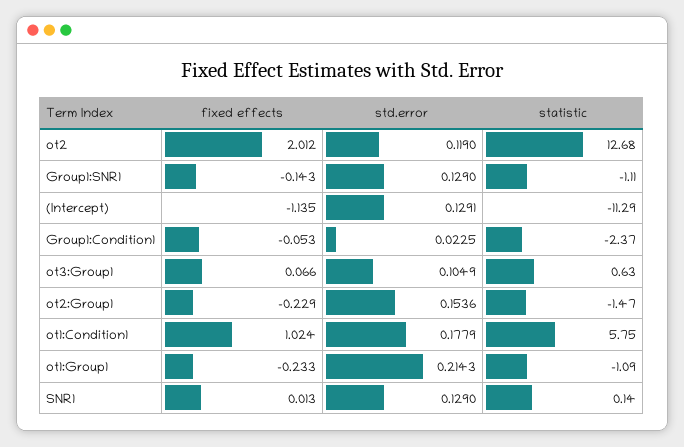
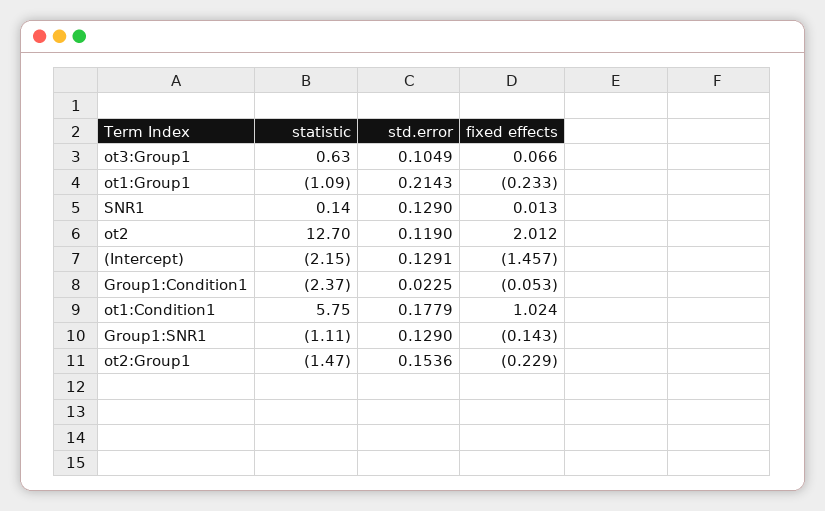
  {
    "fixed effects": {
      "ot2": 2.012,
      "Group1:SNR1": -0.143,
-     "(Intercept)": -1.135,
+     "(Intercept)": -1.457,
      "Group1:Condition1": -0.053,
      "ot3:Group1": 0.066,
      "ot2:Group1": -0.229,
      "ot1:Condition1": 1.024,
      "ot1:Group1": -0.233,
      "SNR1": 0.013
    },
    "std.error": {
      "ot2": 0.119,
      "Group1:SNR1": 0.129,
      "(Intercept)": 0.1291,
      "Group1:Condition1": 0.0225,
      "ot3:Group1": 0.1049,
      "ot2:Group1": 0.1536,
      "ot1:Condition1": 0.1779,
      "ot1:Group1": 0.2143,
      "SNR1": 0.129
    },
    "statistic": {
-     "ot2": 12.68,
+     "ot2": 12.7,
      "Group1:SNR1": -1.11,
-     "(Intercept)": -11.29,
+     "(Intercept)": -2.15,
      "Group1:Condition1": -2.37,
      "ot3:Group1": 0.63,
      "ot2:Group1": -1.47,
      "ot1:Condition1": 5.75,
      "ot1:Group1": -1.09,
      "SNR1": 0.14
    }
  }

